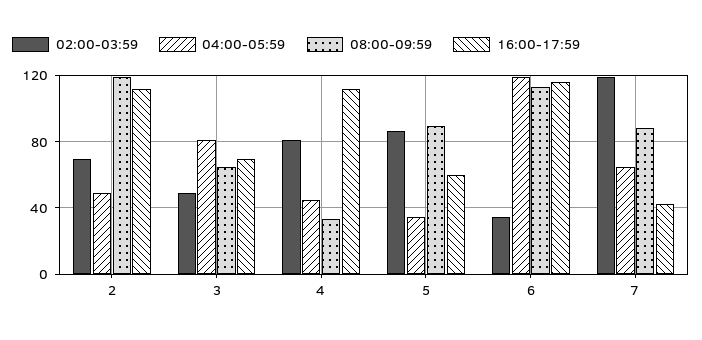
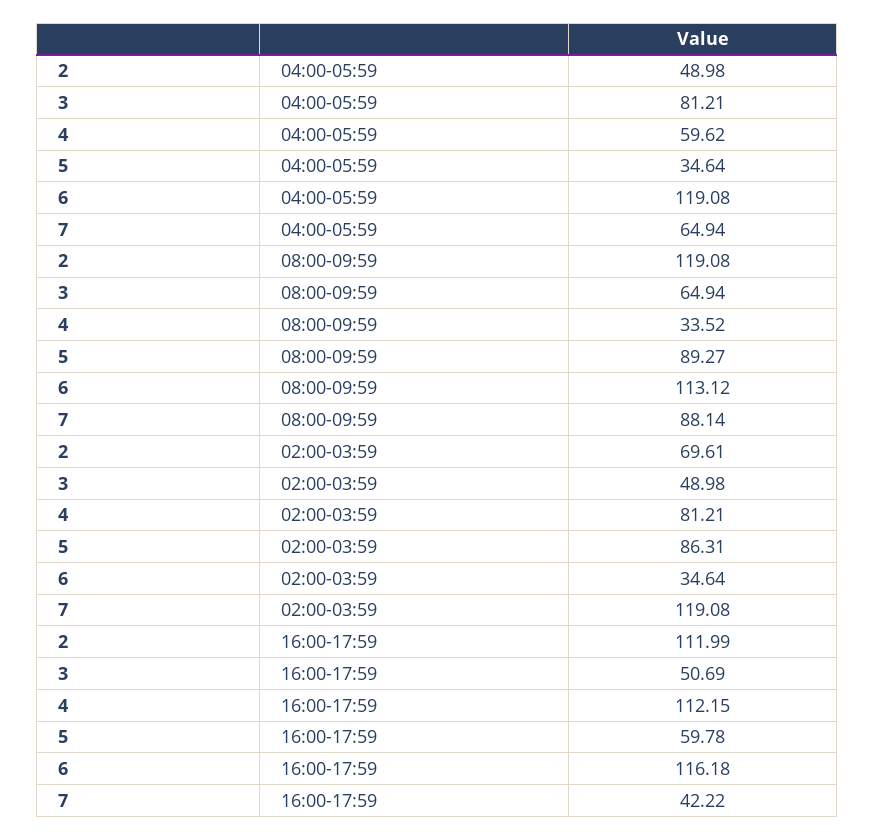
  {
    "02:00-03:59": {
      "2": 69.61,
      "3": 48.98,
      "4": 81.21,
      "5": 86.31,
      "6": 34.64,
      "7": 119.08
    },
    "04:00-05:59": {
      "2": 48.98,
      "3": 81.21,
-     "4": 45,
+     "4": 59.62,
      "5": 34.64,
      "6": 119.08,
      "7": 64.94
    },
    "08:00-09:59": {
      "2": 119.08,
      "3": 64.94,
      "4": 33.52,
      "5": 89.27,
      "6": 113.12,
      "7": 88.14
    },
    "16:00-17:59": {
      "2": 111.99,
-     "3": 70,
+     "3": 50.69,
      "4": 112.15,
      "5": 59.78,
      "6": 116.18,
      "7": 42.22
    }
  }

